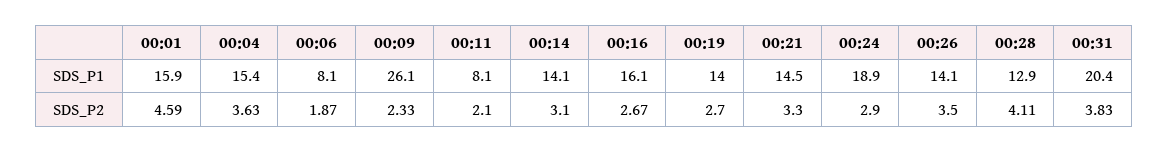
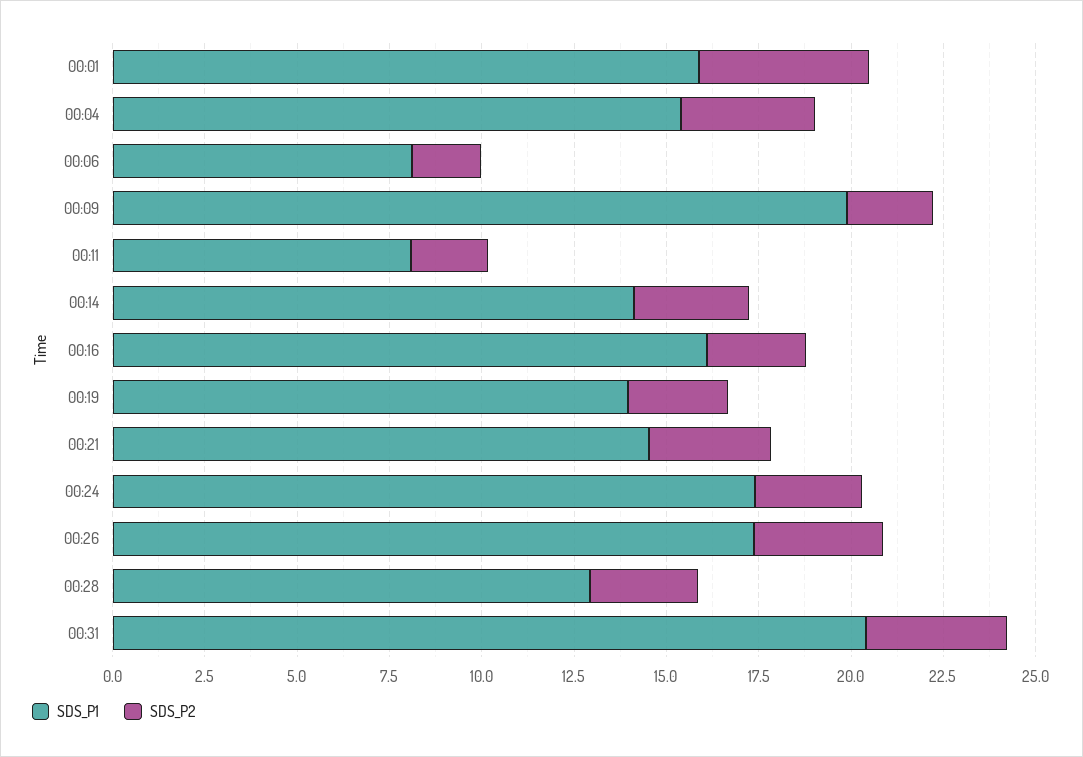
  {
    "SDS_P1": {
      "00:01": 15.9,
      "00:04": 15.4,
      "00:06": 8.1,
-     "00:09": 26.1,
+     "00:09": 20,
      "00:11": 8.1,
      "00:14": 14.1,
      "00:16": 16.1,
      "00:19": 14,
      "00:21": 14.5,
-     "00:24": 18.9,
+     "00:24": 17.5,
-     "00:26": 14.1,
+     "00:26": 17.5,
      "00:28": 12.9,
      "00:31": 20.4
    },
    "SDS_P2": {
      "00:01": 4.59,
      "00:04": 3.63,
      "00:06": 1.87,
      "00:09": 2.33,
      "00:11": 2.1,
      "00:14": 3.1,
      "00:16": 2.67,
      "00:19": 2.7,
      "00:21": 3.3,
      "00:24": 2.9,
      "00:26": 3.5,
-     "00:28": 4.11,
+     "00:28": 3,
      "00:31": 3.83
    }
  }

